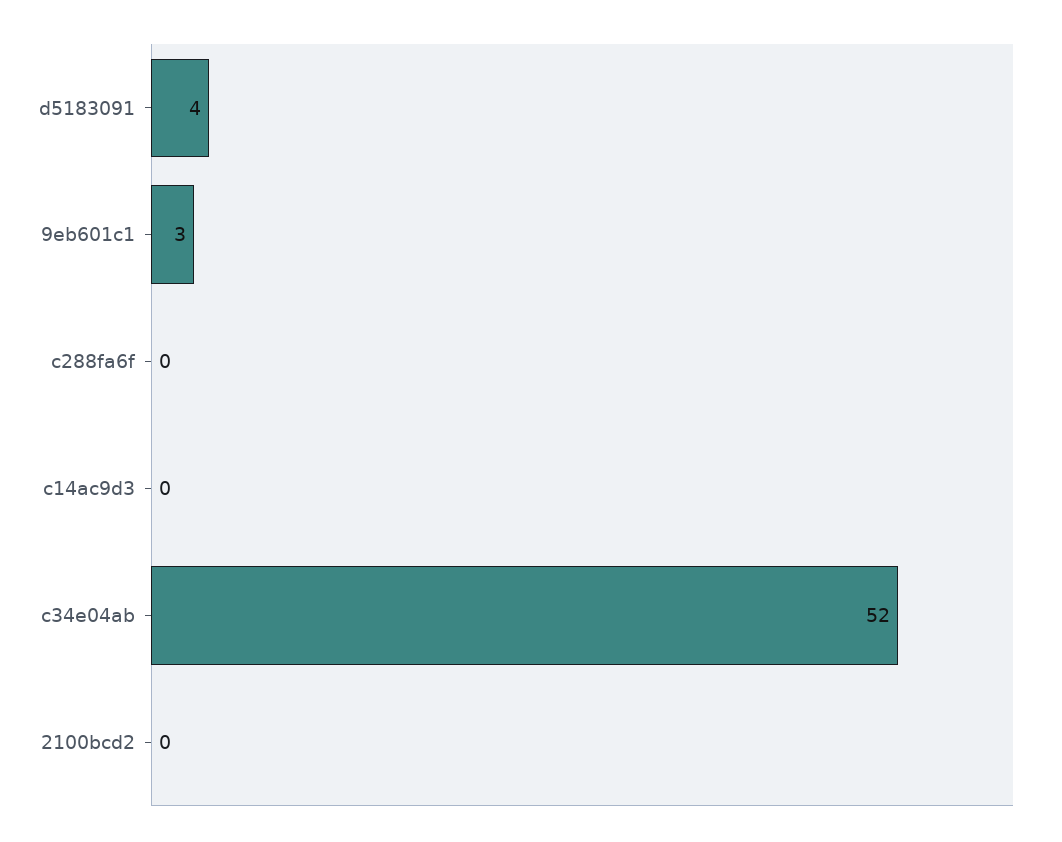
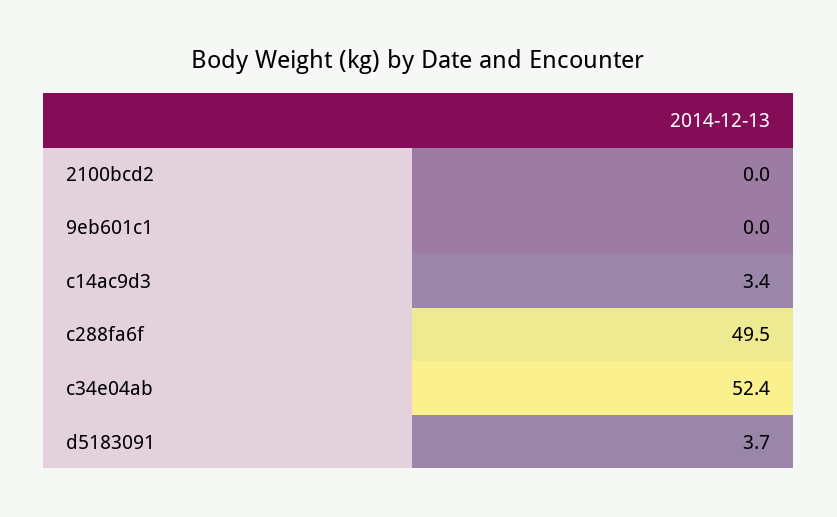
  {
    "d5183091": 3.7,
-   "9eb601c1": 3,
+   "9eb601c1": 0,
-   "c288fa6f": 0,
+   "c288fa6f": 49.5,
-   "c14ac9d3": 0,
+   "c14ac9d3": 3.4,
    "c34e04ab": 52.4,
    "2100bcd2": 0
  }

